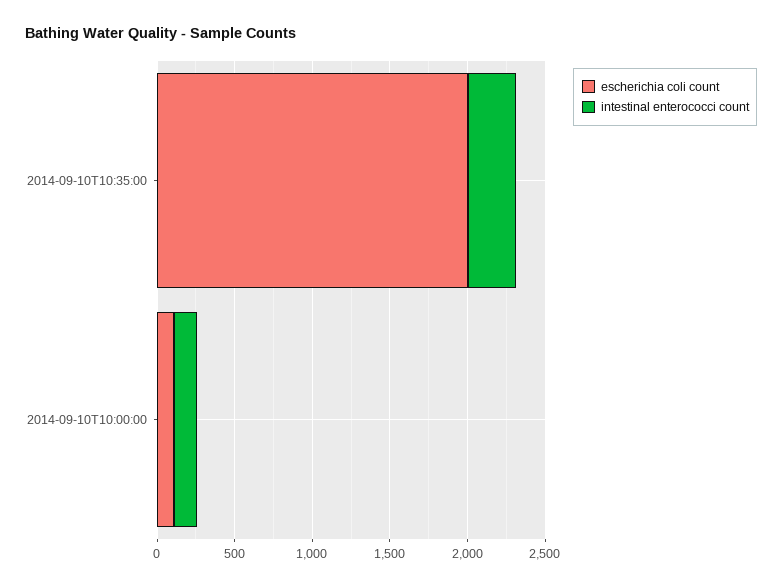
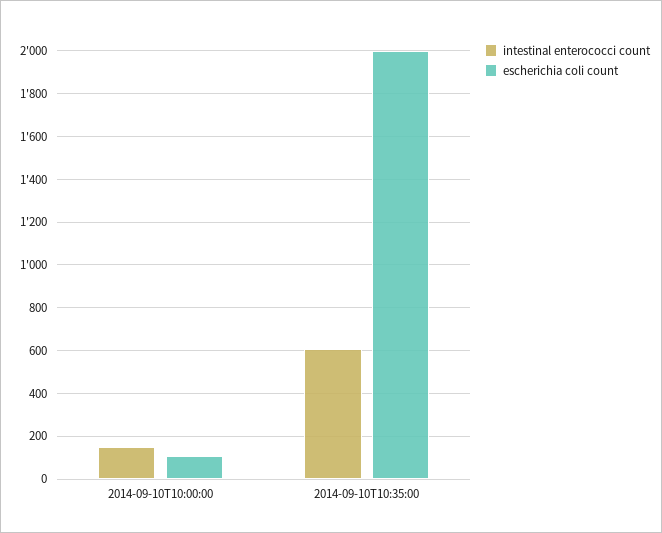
  {
    "escherichia coli count": {
      "2014-09-10T10:35:00": 2000,
      "2014-09-10T10:00:00": 100
    },
    "intestinal enterococci count": {
-     "2014-09-10T10:35:00": 300,
+     "2014-09-10T10:35:00": 600,
      "2014-09-10T10:00:00": 150
    }
  }

